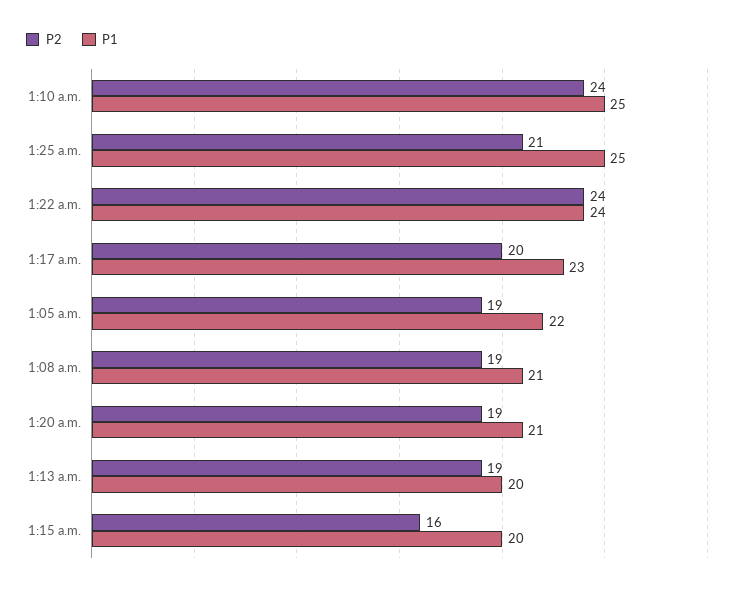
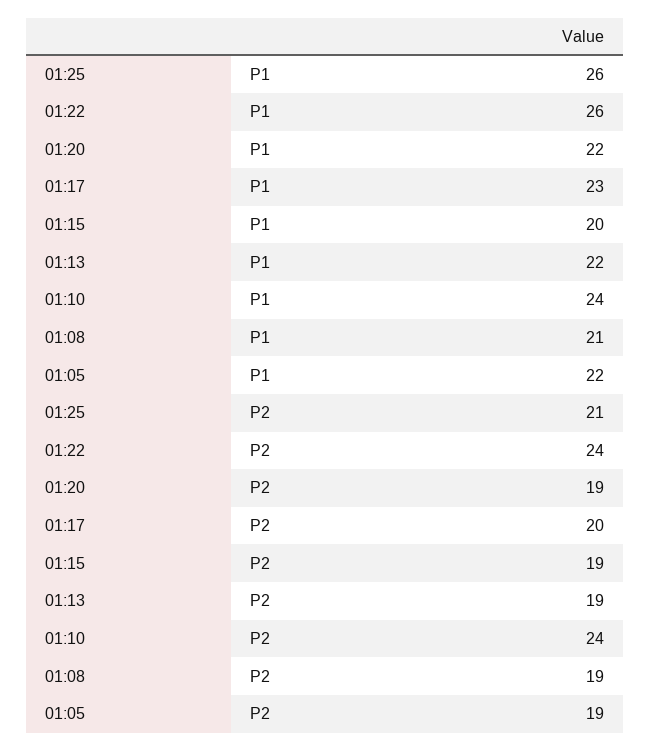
  {
    "P2": {
      "1:10 a.m.": 24,
      "1:25 a.m.": 21,
      "1:22 a.m.": 24,
      "1:17 a.m.": 20,
      "1:05 a.m.": 19,
      "1:08 a.m.": 19,
      "1:20 a.m.": 19,
      "1:13 a.m.": 19,
-     "1:15 a.m.": 16
+     "1:15 a.m.": 19
    },
    "P1": {
-     "1:10 a.m.": 25,
+     "1:10 a.m.": 24,
-     "1:25 a.m.": 25,
+     "1:25 a.m.": 26,
-     "1:22 a.m.": 24,
+     "1:22 a.m.": 26,
      "1:17 a.m.": 23,
      "1:05 a.m.": 22,
      "1:08 a.m.": 21,
-     "1:20 a.m.": 21,
+     "1:20 a.m.": 22,
-     "1:13 a.m.": 20,
+     "1:13 a.m.": 22,
      "1:15 a.m.": 20
    }
  }

